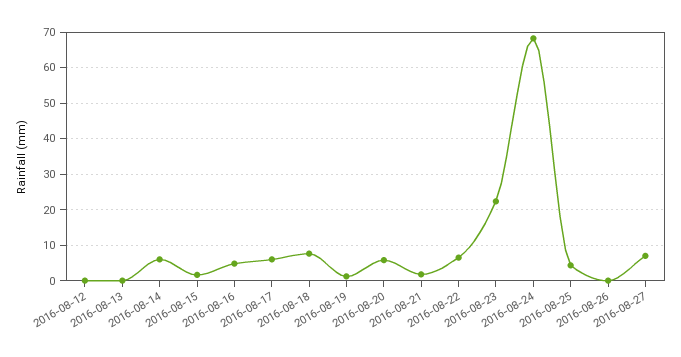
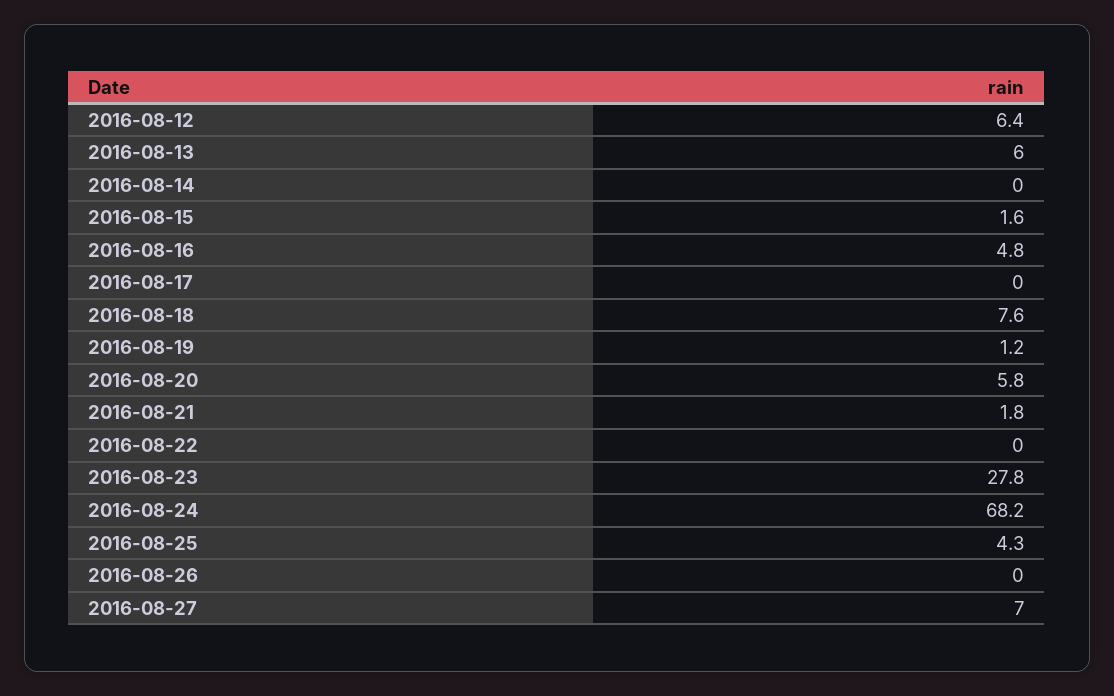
  {
-   "2016-08-12": 0,
+   "2016-08-12": 6.4,
-   "2016-08-13": 0,
+   "2016-08-13": 6,
-   "2016-08-14": 6,
+   "2016-08-14": 0,
    "2016-08-15": 1.6,
    "2016-08-16": 4.8,
-   "2016-08-17": 6,
+   "2016-08-17": 0,
    "2016-08-18": 7.6,
    "2016-08-19": 1.2,
    "2016-08-20": 5.8,
    "2016-08-21": 1.8,
-   "2016-08-22": 6,
+   "2016-08-22": 0,
-   "2016-08-23": 22,
+   "2016-08-23": 27.8,
    "2016-08-24": 68.2,
    "2016-08-25": 4.3,
    "2016-08-26": 0,
    "2016-08-27": 7
  }

